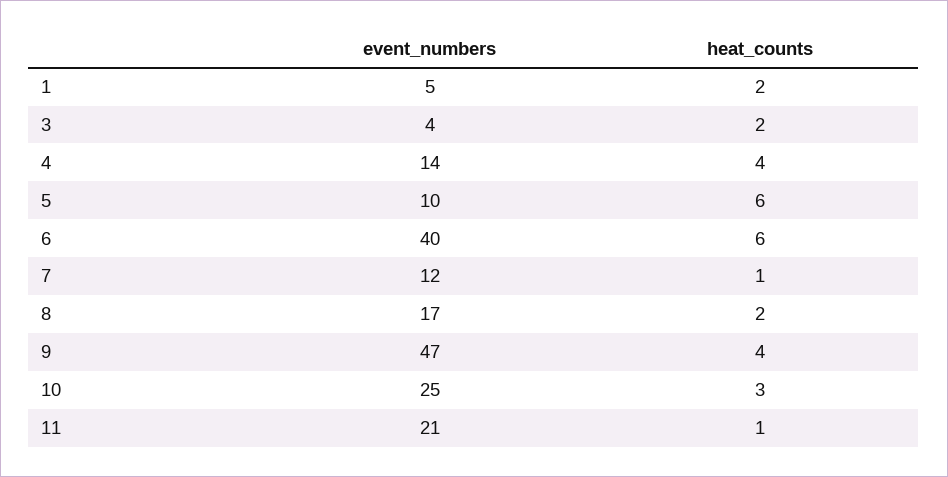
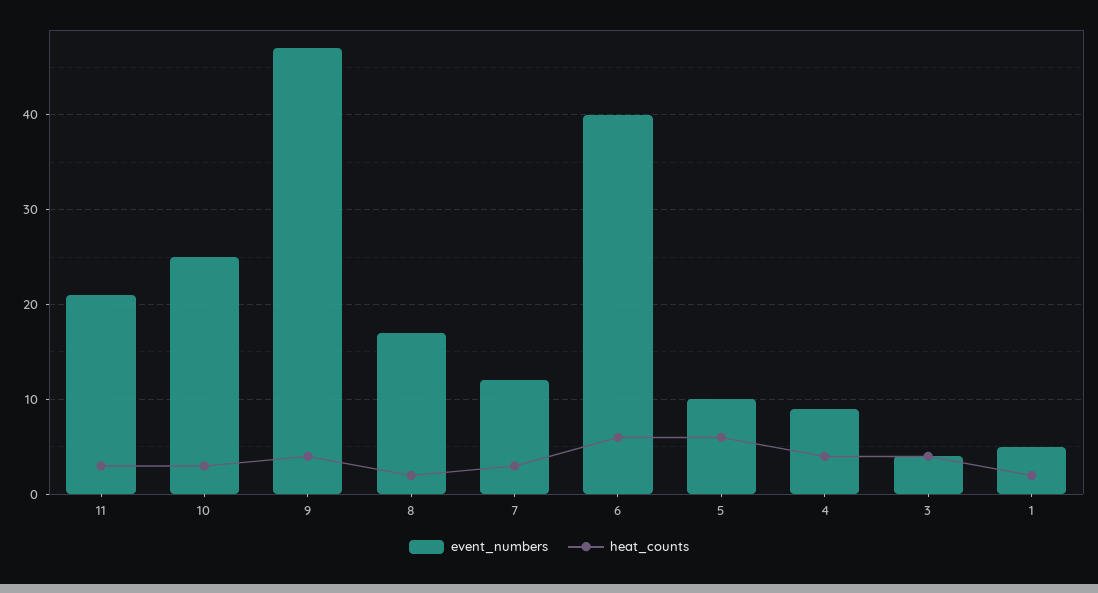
  {
    "event_numbers": {
      "1": 5,
      "3": 4,
-     "4": 14,
+     "4": 9,
      "5": 10,
      "6": 40,
      "7": 12,
      "8": 17,
      "9": 47,
      "10": 25,
      "11": 21
    },
    "heat_counts": {
      "1": 2,
-     "3": 2,
+     "3": 4,
      "4": 4,
      "5": 6,
      "6": 6,
-     "7": 1,
+     "7": 3,
      "8": 2,
      "9": 4,
      "10": 3,
-     "11": 1
+     "11": 3
    }
  }

